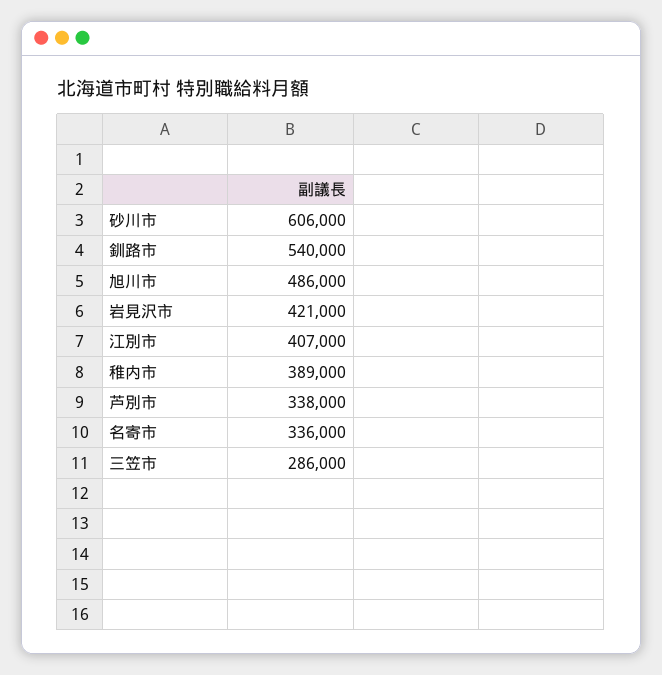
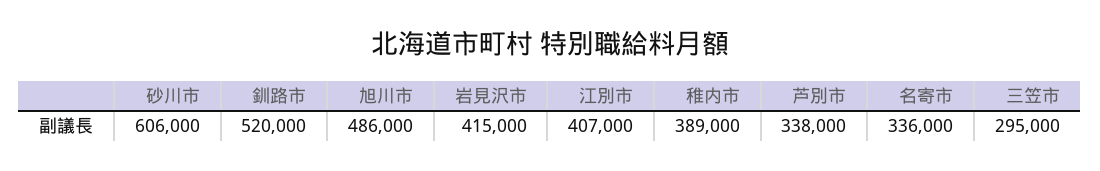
  {
    "砂川市": 606000,
-   "釧路市": 540000,
+   "釧路市": 520000,
    "旭川市": 486000,
-   "岩見沢市": 421000,
+   "岩見沢市": 415000,
    "江別市": 407000,
    "稚内市": 389000,
    "芦別市": 338000,
    "名寄市": 336000,
-   "三笠市": 286000
+   "三笠市": 295000
  }

